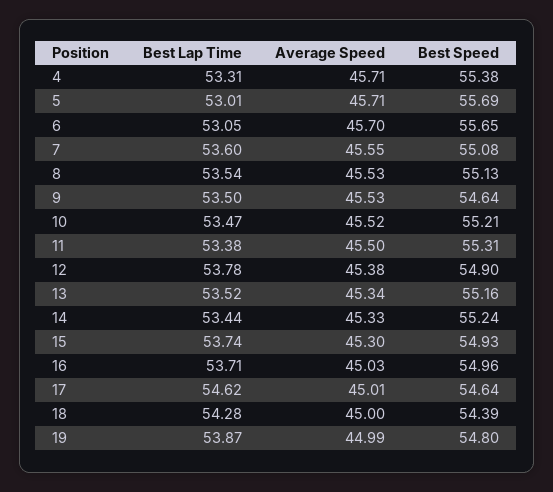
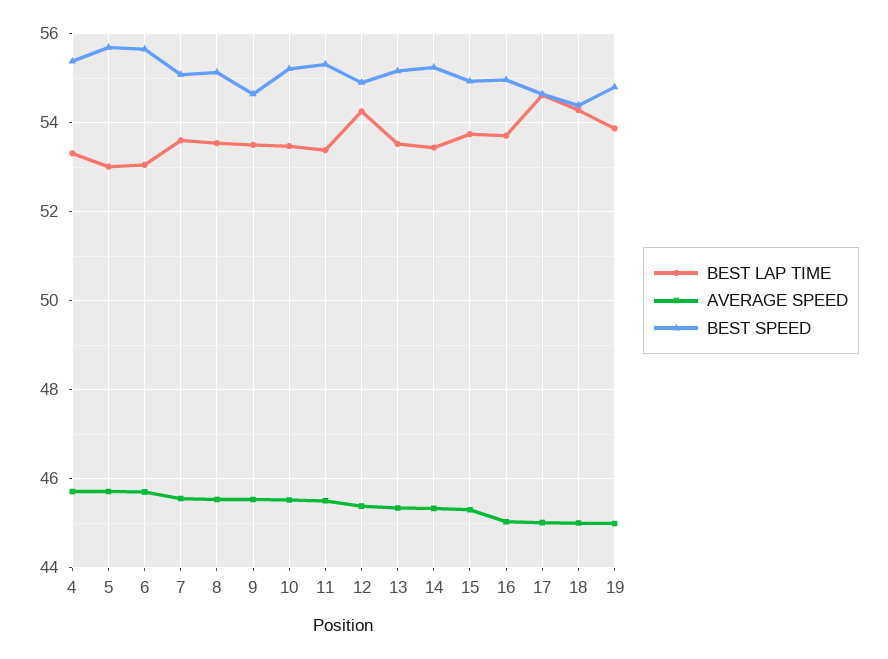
  {
    "Best Lap Time": {
      "4": 53.31,
      "5": 53.01,
      "6": 53.05,
      "7": 53.6,
      "8": 53.54,
      "9": 53.5,
      "10": 53.47,
      "11": 53.38,
-     "12": 53.78,
+     "12": 54.2,
      "13": 53.52,
      "14": 53.44,
      "15": 53.74,
      "16": 53.71,
      "17": 54.62,
      "18": 54.28,
      "19": 53.87
    },
    "Average Speed": {
      "4": 45.71,
      "5": 45.71,
      "6": 45.7,
      "7": 45.55,
      "8": 45.53,
      "9": 45.53,
      "10": 45.52,
      "11": 45.5,
      "12": 45.38,
      "13": 45.34,
      "14": 45.33,
      "15": 45.3,
      "16": 45.03,
      "17": 45.01,
      "18": 45,
      "19": 44.99
    },
    "Best Speed": {
      "4": 55.38,
      "5": 55.69,
      "6": 55.65,
      "7": 55.08,
      "8": 55.13,
      "9": 54.64,
      "10": 55.21,
      "11": 55.31,
      "12": 54.9,
      "13": 55.16,
      "14": 55.24,
      "15": 54.93,
      "16": 54.96,
      "17": 54.64,
      "18": 54.39,
      "19": 54.8
    }
  }

